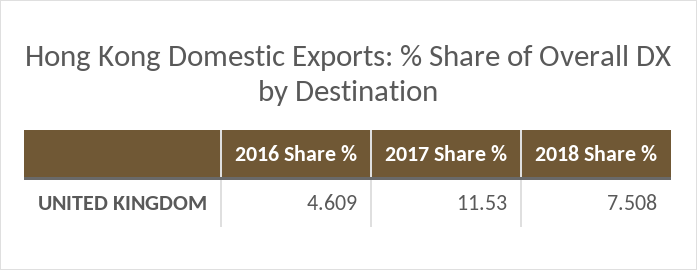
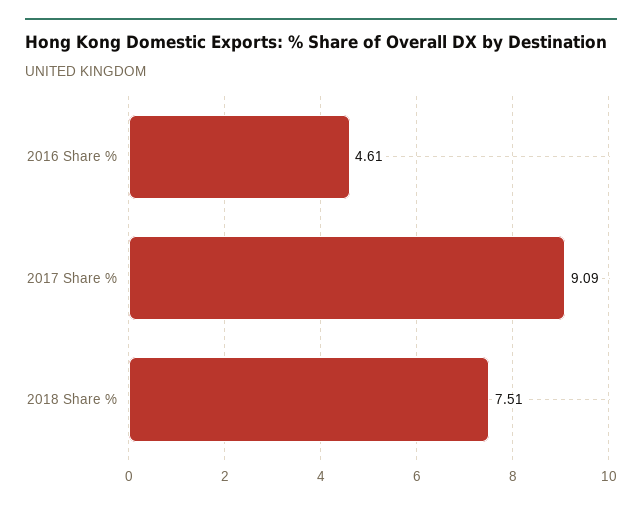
  {
    "2016 Share %": 4.609,
-   "2017 Share %": 11.53,
+   "2017 Share %": 9.09,
    "2018 Share %": 7.508
  }

